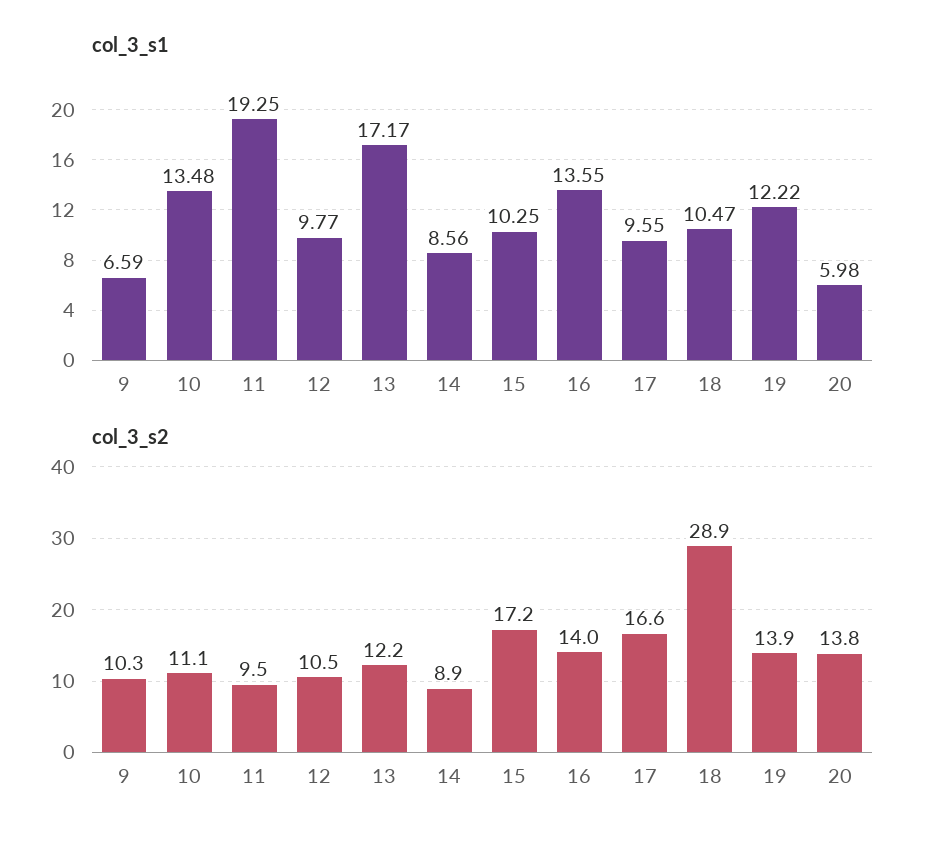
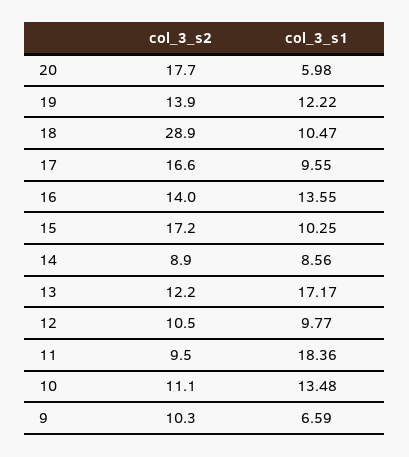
  {
    "col_3_s1": {
      "9": 6.59,
      "10": 13.48,
-     "11": 19.25,
+     "11": 18.36,
      "12": 9.77,
      "13": 17.17,
      "14": 8.56,
      "15": 10.25,
      "16": 13.55,
      "17": 9.55,
      "18": 10.47,
      "19": 12.22,
      "20": 5.98
    },
    "col_3_s2": {
      "9": 10.3,
      "10": 11.1,
      "11": 9.5,
      "12": 10.5,
      "13": 12.2,
      "14": 8.9,
      "15": 17.2,
      "16": 14,
      "17": 16.6,
      "18": 28.9,
      "19": 13.9,
-     "20": 13.8
+     "20": 17.7
    }
  }

